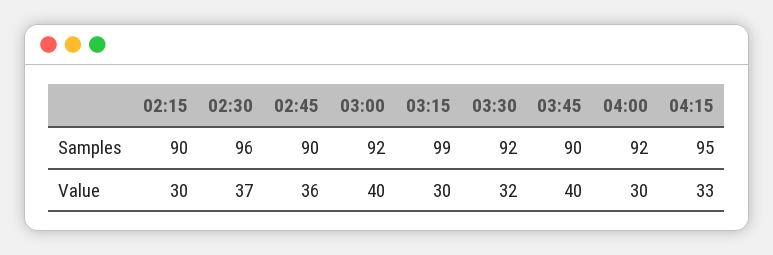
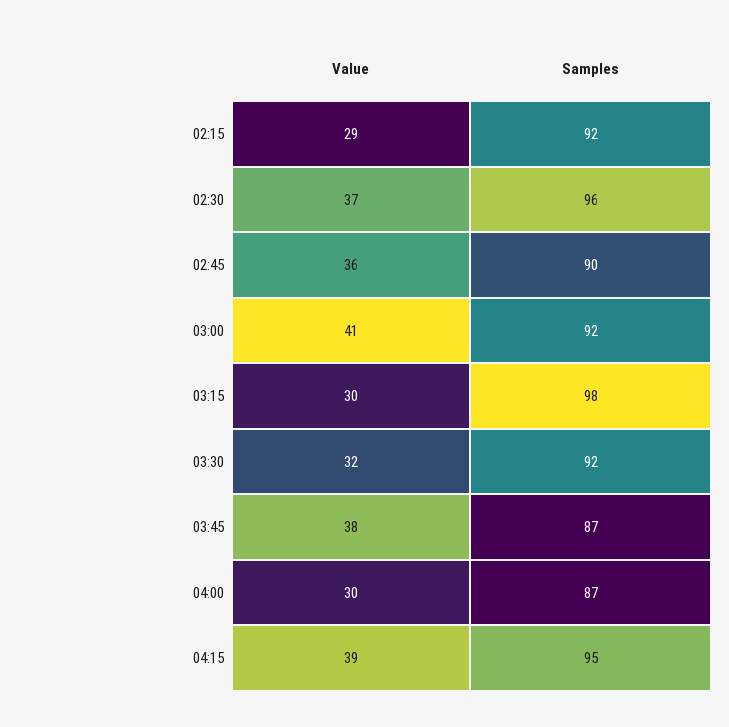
  {
    "02:15": {
-     "Samples": 90,
+     "Samples": 92,
-     "Value": 30
+     "Value": 29
    },
    "02:30": {
      "Samples": 96,
      "Value": 37
    },
    "02:45": {
      "Samples": 90,
      "Value": 36
    },
    "03:00": {
      "Samples": 92,
-     "Value": 40
+     "Value": 41
    },
    "03:15": {
-     "Samples": 99,
+     "Samples": 98,
      "Value": 30
    },
    "03:30": {
      "Samples": 92,
      "Value": 32
    },
    "03:45": {
-     "Samples": 90,
+     "Samples": 87,
-     "Value": 40
+     "Value": 38
    },
    "04:00": {
-     "Samples": 92,
+     "Samples": 87,
      "Value": 30
    },
    "04:15": {
      "Samples": 95,
-     "Value": 33
+     "Value": 39
    }
  }

